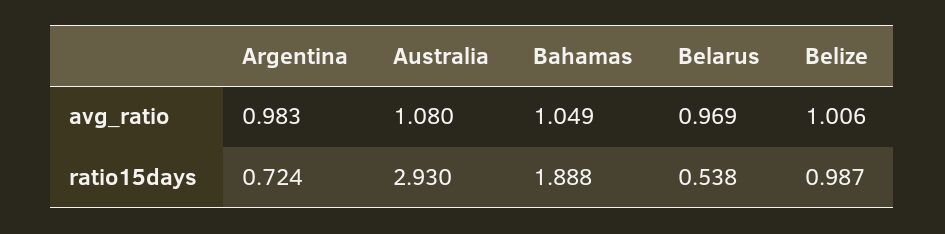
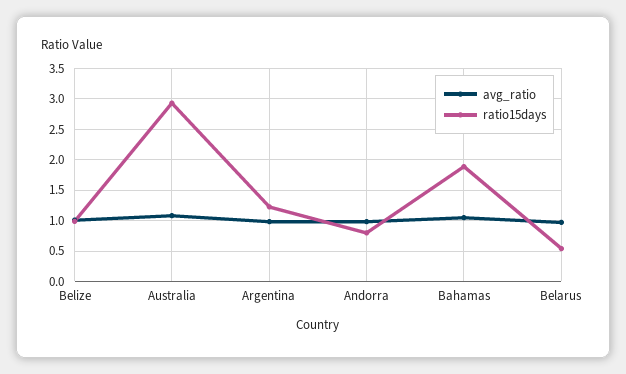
  {
    "avg_ratio": {
      "Argentina": 0.983,
      "Australia": 1.08,
      "Bahamas": 1.049,
      "Belarus": 0.969,
-     "Belize": 1.006
+     "Belize": 1.006,
+     "Andorra": 1
    },
    "ratio15days": {
-     "Argentina": 0.724,
+     "Argentina": 1.2,
      "Australia": 2.93,
      "Bahamas": 1.888,
      "Belarus": 0.538,
-     "Belize": 0.987
+     "Belize": 0.987,
+     "Andorra": 0.8
    }
  }

